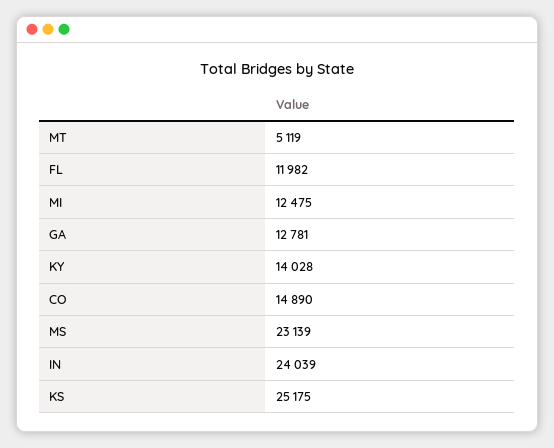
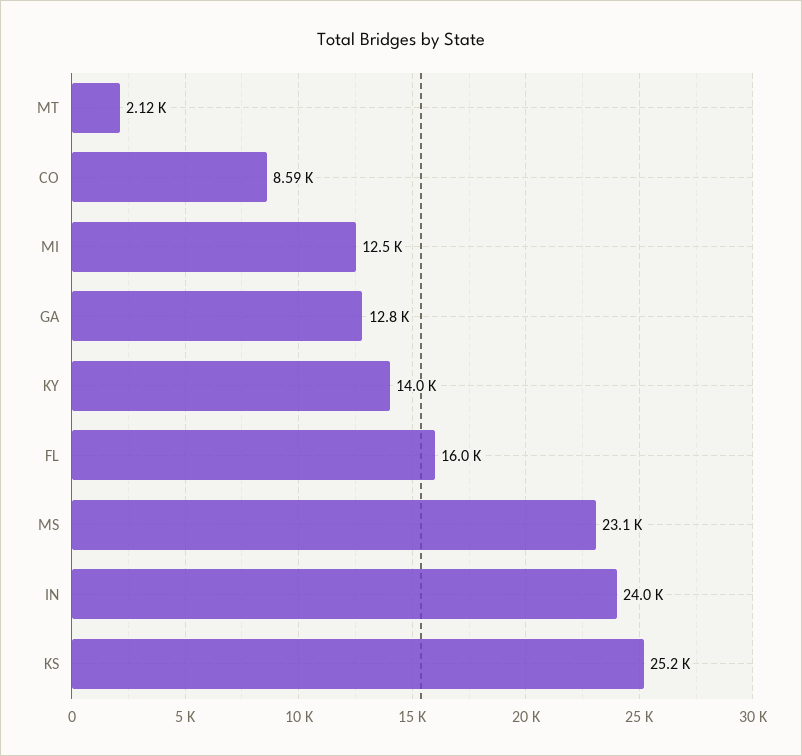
  {
-   "MT": 5119,
+   "MT": 2120,
-   "FL": 11982,
+   "FL": 16000,
    "MI": 12475,
    "GA": 12781,
    "KY": 14028,
-   "CO": 14890,
+   "CO": 8590,
    "MS": 23139,
    "IN": 24039,
    "KS": 25175
  }

